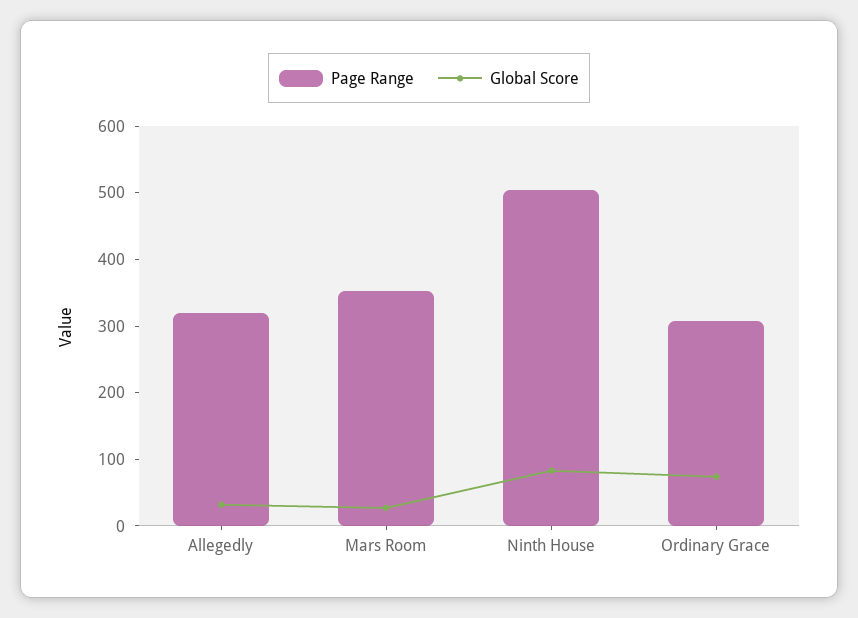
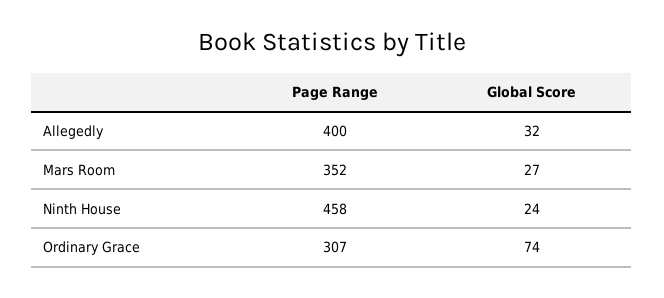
  {
    "Page Range": {
-     "Allegedly": 320,
+     "Allegedly": 400,
      "Mars Room": 352,
-     "Ninth House": 500,
+     "Ninth House": 458,
      "Ordinary Grace": 307
    },
    "Global Score": {
      "Allegedly": 32,
      "Mars Room": 27,
-     "Ninth House": 80,
+     "Ninth House": 24,
      "Ordinary Grace": 74
    }
  }

